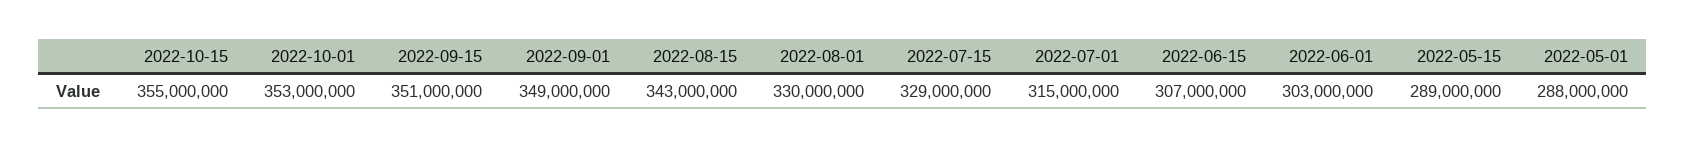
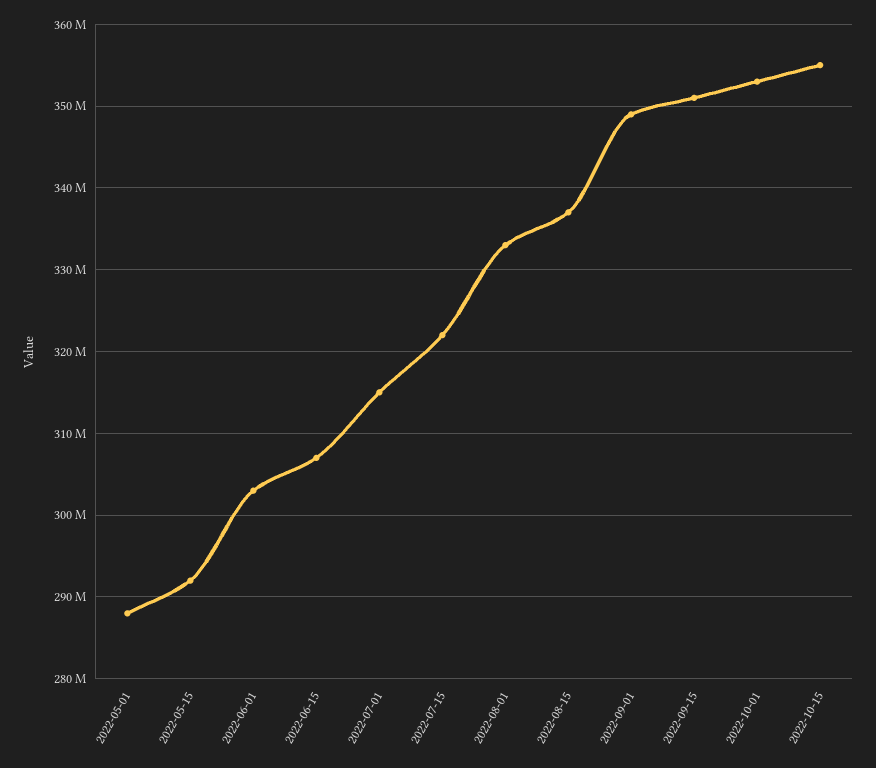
  {
    "2022-10-15": 355000000,
    "2022-10-01": 353000000,
    "2022-09-15": 351000000,
    "2022-09-01": 349000000,
-   "2022-08-15": 343000000,
+   "2022-08-15": 337000000,
-   "2022-08-01": 330000000,
+   "2022-08-01": 333000000,
-   "2022-07-15": 329000000,
+   "2022-07-15": 322000000,
    "2022-07-01": 315000000,
    "2022-06-15": 307000000,
    "2022-06-01": 303000000,
-   "2022-05-15": 289000000,
+   "2022-05-15": 292000000,
    "2022-05-01": 288000000
  }

